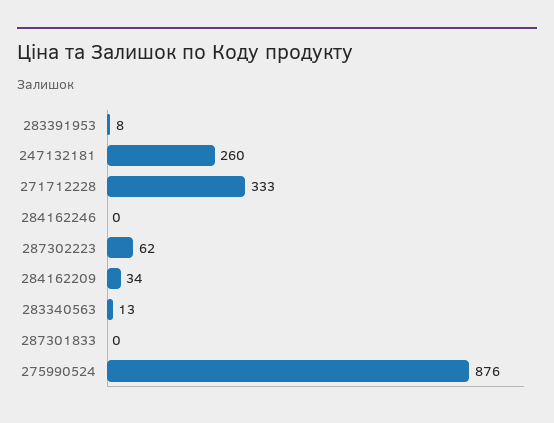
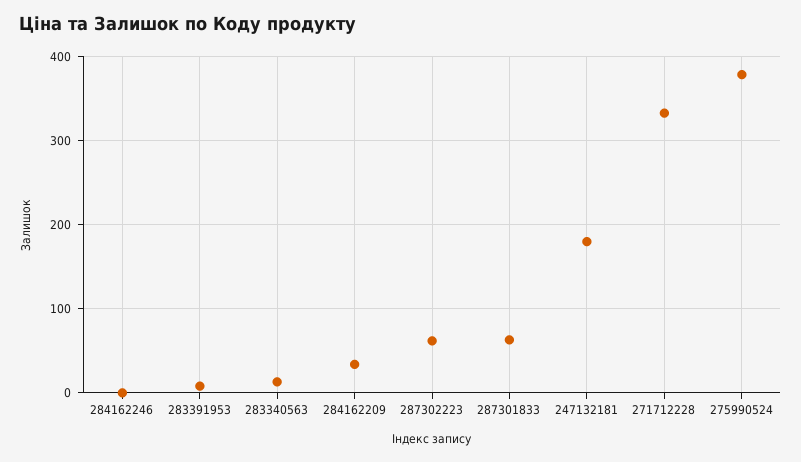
  {
    "283391953": 8,
-   "247132181": 260,
+   "247132181": 180,
    "271712228": 333,
    "284162246": 0,
    "287302223": 62,
    "284162209": 34,
    "283340563": 13,
-   "287301833": 0,
+   "287301833": 60,
-   "275990524": 876
+   "275990524": 380
  }

